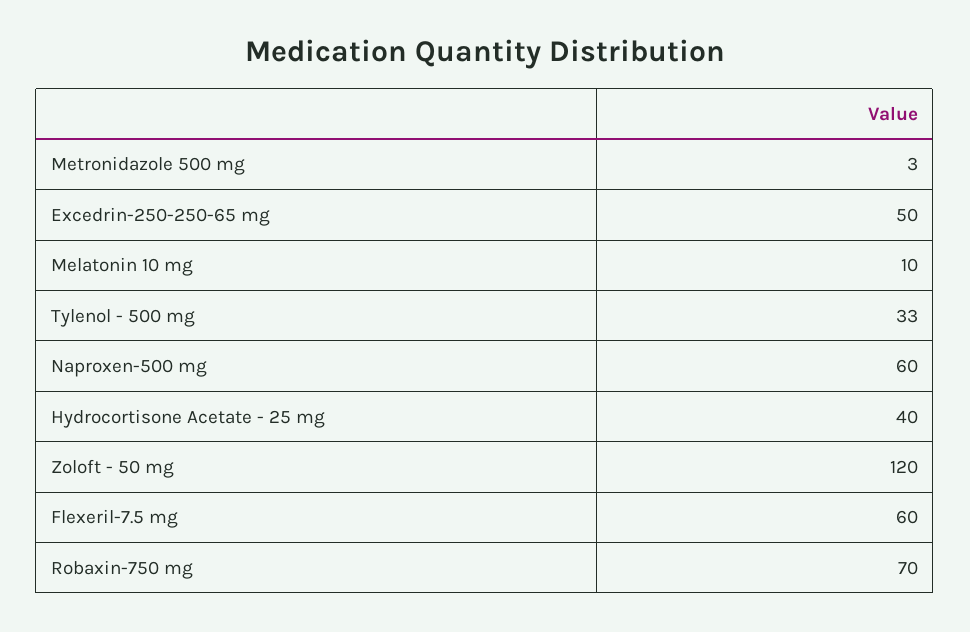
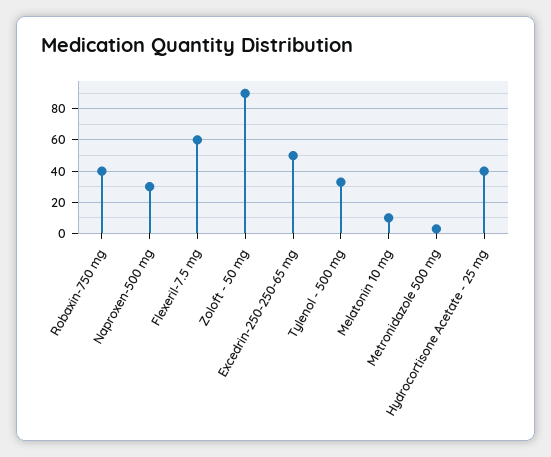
  {
    "Metronidazole 500 mg": 3,
    "Excedrin-250-250-65 mg": 50,
    "Melatonin 10 mg": 10,
    "Tylenol - 500 mg": 33,
-   "Naproxen-500 mg": 60,
+   "Naproxen-500 mg": 30,
    "Hydrocortisone Acetate - 25 mg": 40,
-   "Zoloft - 50 mg": 120,
+   "Zoloft - 50 mg": 90,
    "Flexeril-7.5 mg": 60,
-   "Robaxin-750 mg": 70
+   "Robaxin-750 mg": 40
  }

